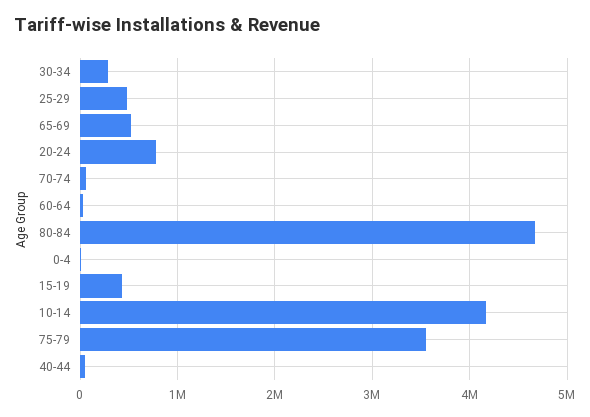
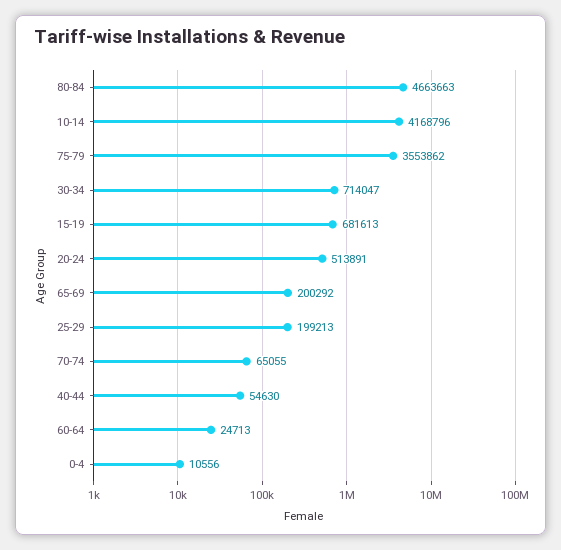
  {
-   "30-34": 300000,
+   "30-34": 714047,
-   "25-29": 500000,
+   "25-29": 199213,
-   "65-69": 500000,
+   "65-69": 200292,
-   "20-24": 800000,
+   "20-24": 513891,
    "70-74": 65055,
    "60-64": 24713,
    "80-84": 4663663,
    "0-4": 10556,
-   "15-19": 400000,
+   "15-19": 681613,
    "10-14": 4168796,
    "75-79": 3553862,
    "40-44": 54630
  }

